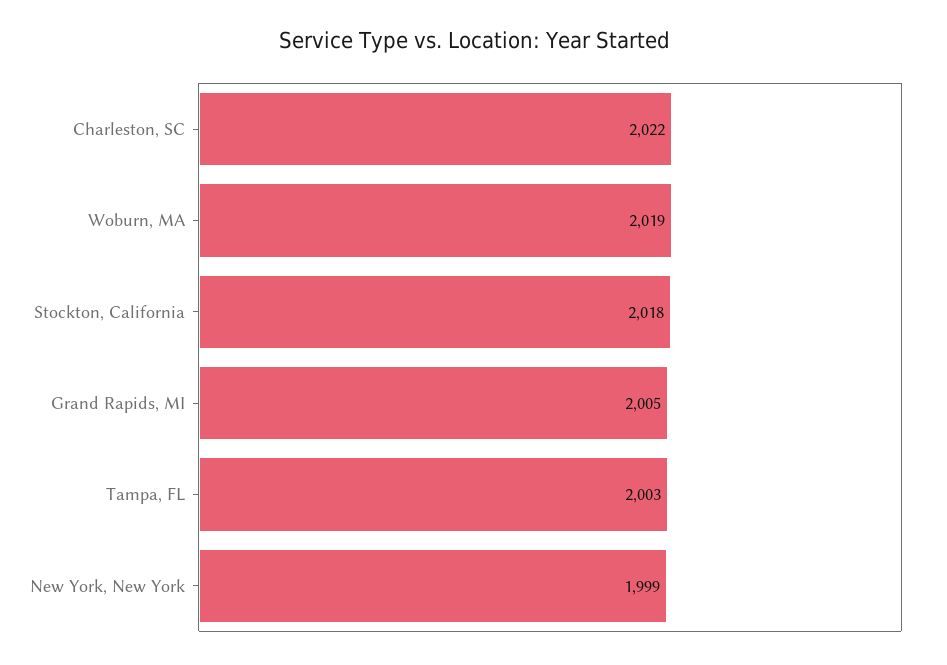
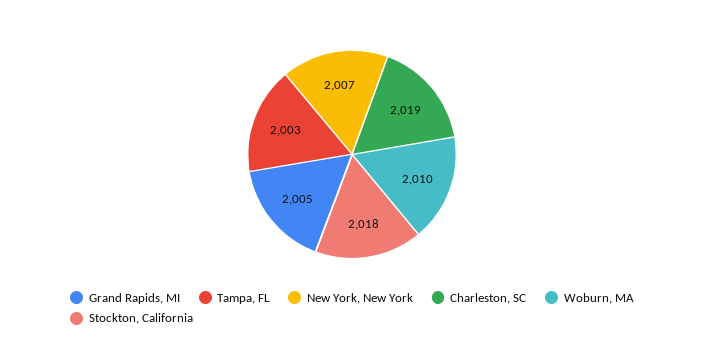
  {
-   "Charleston, SC": 2022,
+   "Charleston, SC": 2019,
-   "Woburn, MA": 2019,
+   "Woburn, MA": 2010,
    "Stockton, California": 2018,
    "Grand Rapids, MI": 2005,
    "Tampa, FL": 2003,
-   "New York, New York": 1999
+   "New York, New York": 2007
  }

